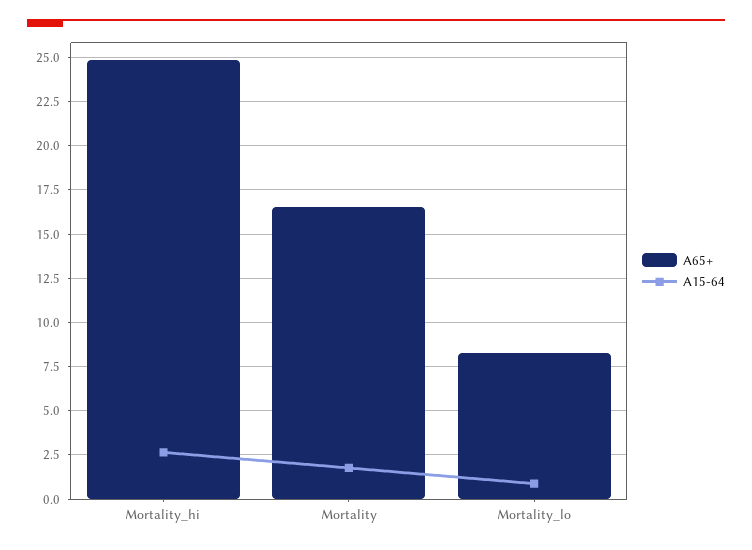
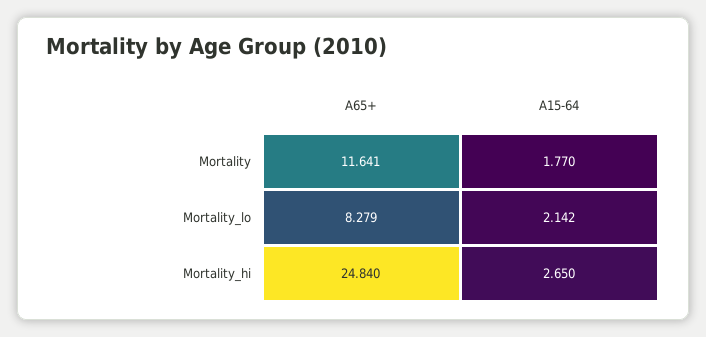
  {
    "A65+": {
      "Mortality_hi": 24.84,
-     "Mortality": 16.5,
+     "Mortality": 11.641,
      "Mortality_lo": 8.279
    },
    "A15-64": {
      "Mortality_hi": 2.65,
      "Mortality": 1.77,
-     "Mortality_lo": 1
+     "Mortality_lo": 2.142
    }
  }

